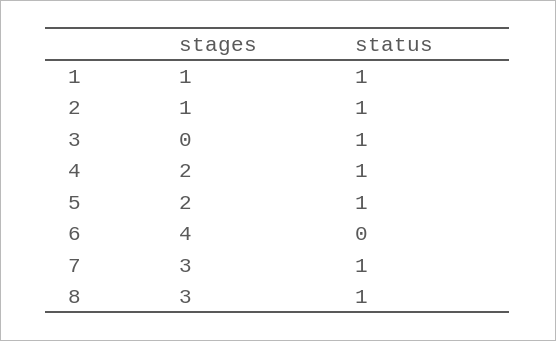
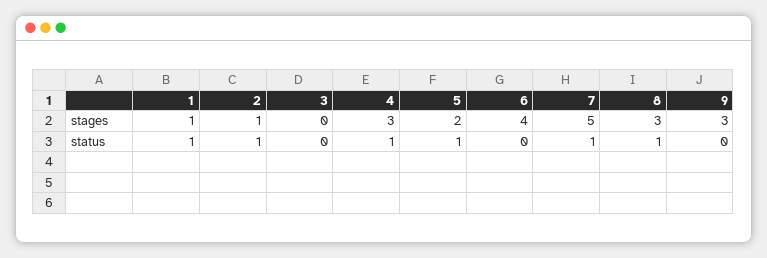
  {
    "stages": {
      "1": 1,
      "2": 1,
      "3": 0,
-     "4": 2,
+     "4": 3,
      "5": 2,
      "6": 4,
-     "7": 3,
+     "7": 5,
-     "8": 3
+     "8": 3,
+     "9": 3
    },
    "status": {
      "1": 1,
      "2": 1,
-     "3": 1,
+     "3": 0,
      "4": 1,
      "5": 1,
      "6": 0,
      "7": 1,
-     "8": 1
+     "8": 1,
+     "9": 0
    }
  }

